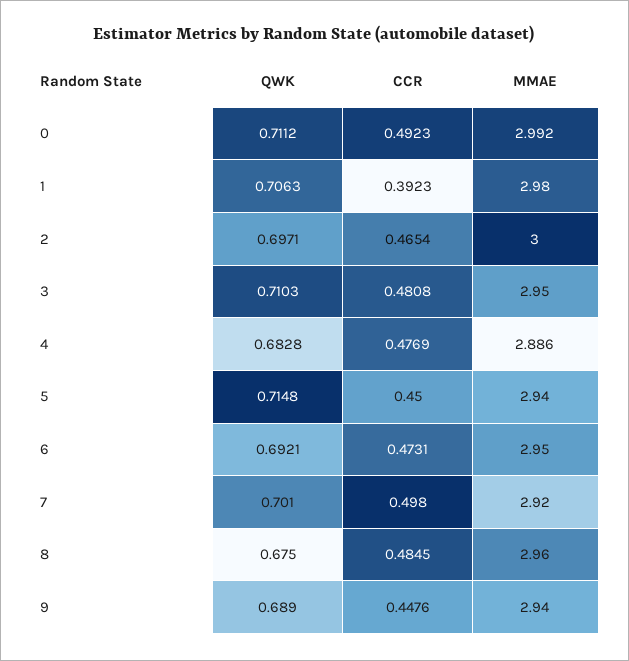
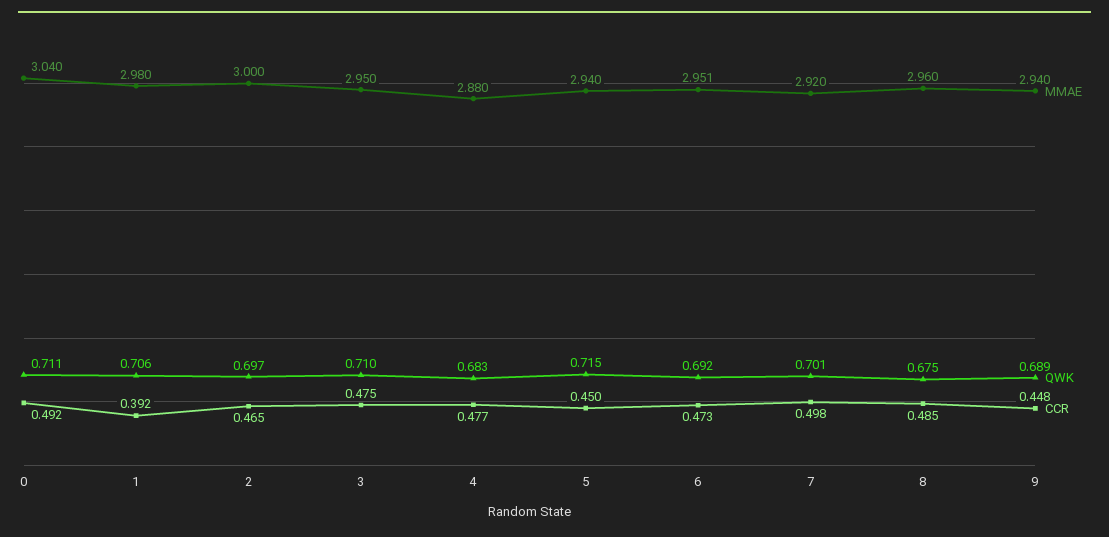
  {
    "QWK": {
      "0": 0.7112,
      "1": 0.7063,
      "2": 0.6971,
      "3": 0.7103,
      "4": 0.6828,
      "5": 0.7148,
      "6": 0.6921,
      "7": 0.701,
      "8": 0.675,
      "9": 0.689
    },
    "CCR": {
      "0": 0.4923,
      "1": 0.3923,
      "2": 0.4654,
-     "3": 0.4808,
+     "3": 0.475,
      "4": 0.4769,
      "5": 0.45,
      "6": 0.4731,
      "7": 0.498,
      "8": 0.4845,
      "9": 0.4476
    },
    "MMAE": {
-     "0": 2.992,
+     "0": 3.04,
      "1": 2.98,
      "2": 3,
      "3": 2.95,
-     "4": 2.886,
+     "4": 2.88,
      "5": 2.94,
-     "6": 2.95,
+     "6": 2.951,
      "7": 2.92,
      "8": 2.96,
      "9": 2.94
    }
  }

